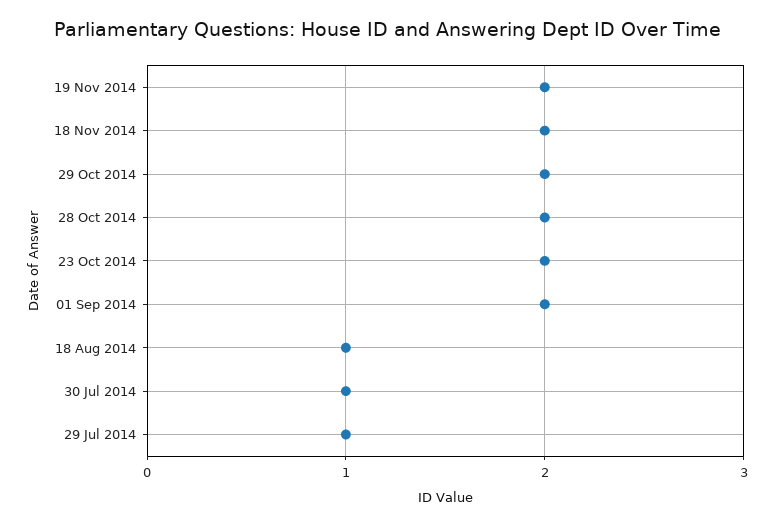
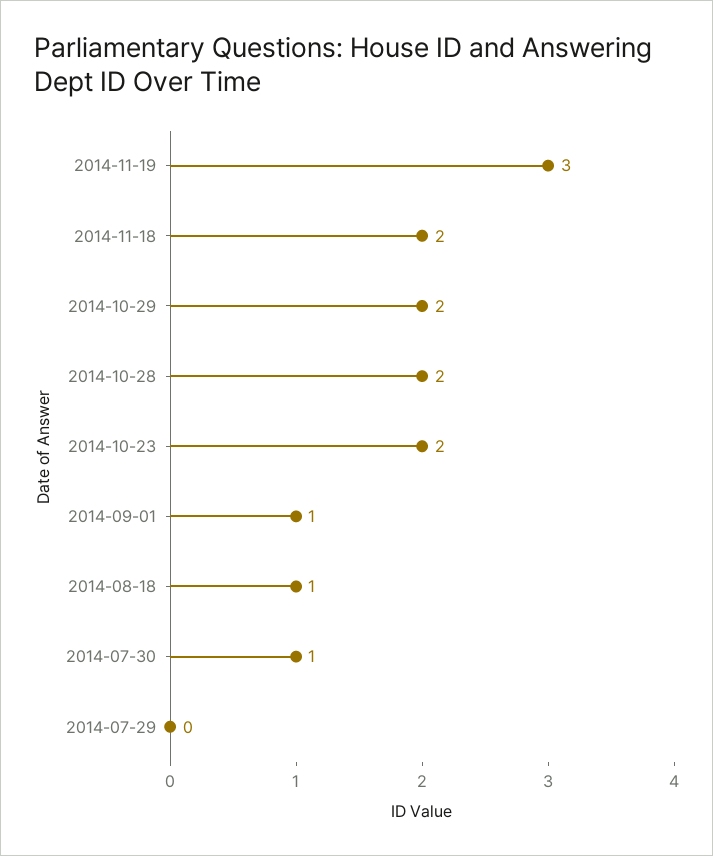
  {
-   "19 Nov 2014": 2,
+   "19 Nov 2014": 3,
    "18 Nov 2014": 2,
    "29 Oct 2014": 2,
    "28 Oct 2014": 2,
    "23 Oct 2014": 2,
-   "01 Sep 2014": 2,
+   "01 Sep 2014": 1,
    "18 Aug 2014": 1,
    "30 Jul 2014": 1,
-   "29 Jul 2014": 1
+   "29 Jul 2014": 0
  }

